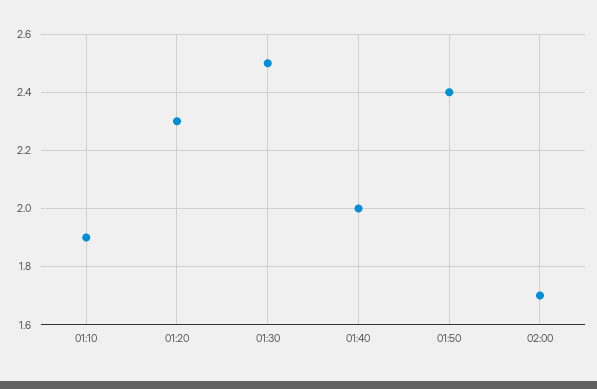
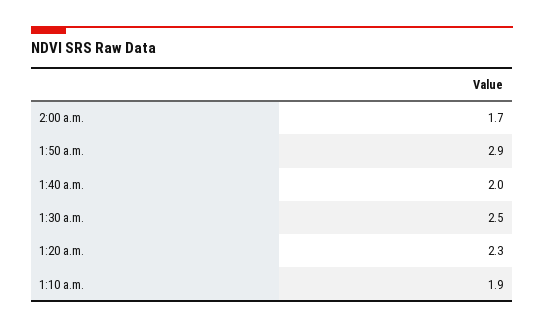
  {
    "01:10": 1.9,
    "01:20": 2.3,
    "01:30": 2.5,
    "01:40": 2,
-   "01:50": 2.4,
+   "01:50": 2.9,
    "02:00": 1.7
  }

